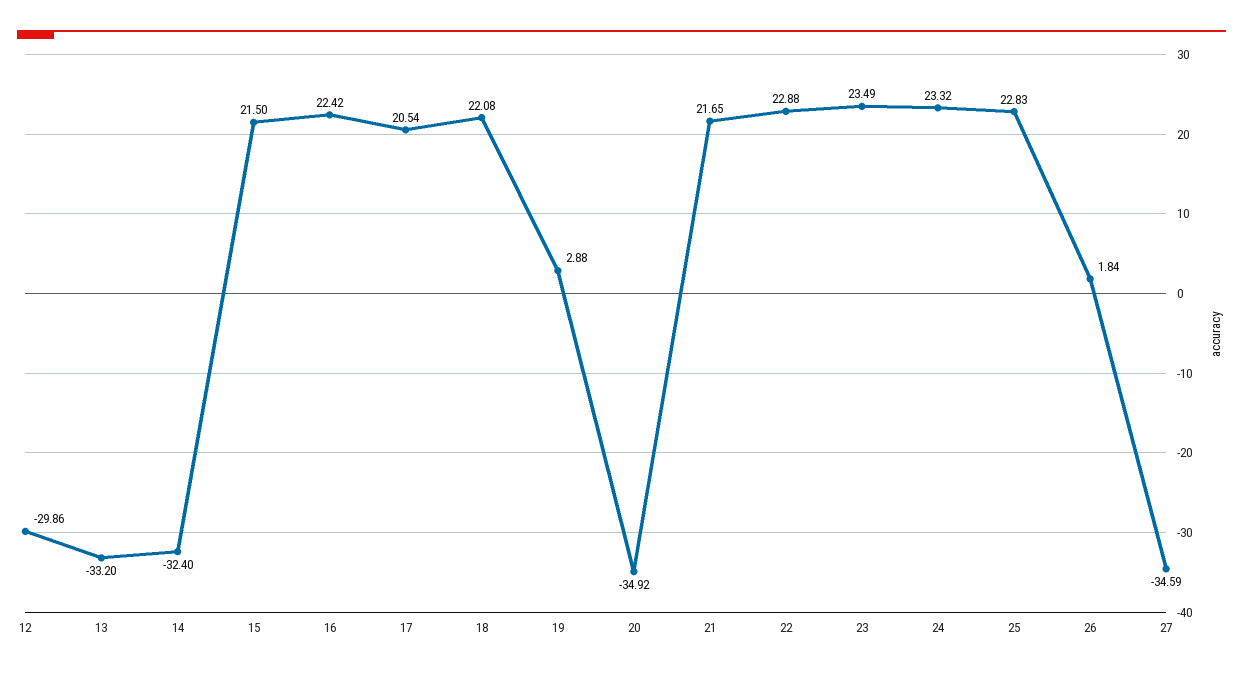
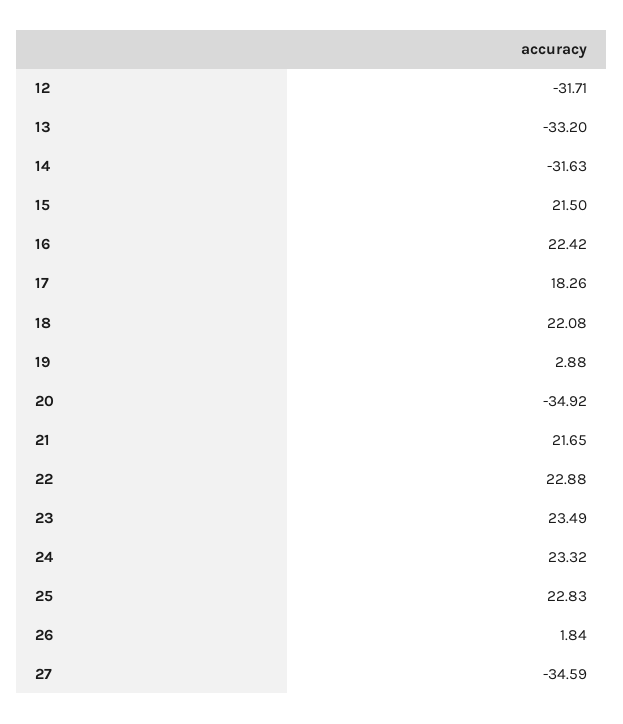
  {
-   "12": -29.86,
+   "12": -31.71,
    "13": -33.2,
-   "14": -32.4,
+   "14": -31.63,
    "15": 21.5,
    "16": 22.42,
-   "17": 20.54,
+   "17": 18.26,
    "18": 22.08,
    "19": 2.88,
    "20": -34.92,
    "21": 21.65,
    "22": 22.88,
    "23": 23.49,
    "24": 23.32,
    "25": 22.83,
    "26": 1.84,
    "27": -34.59
  }

